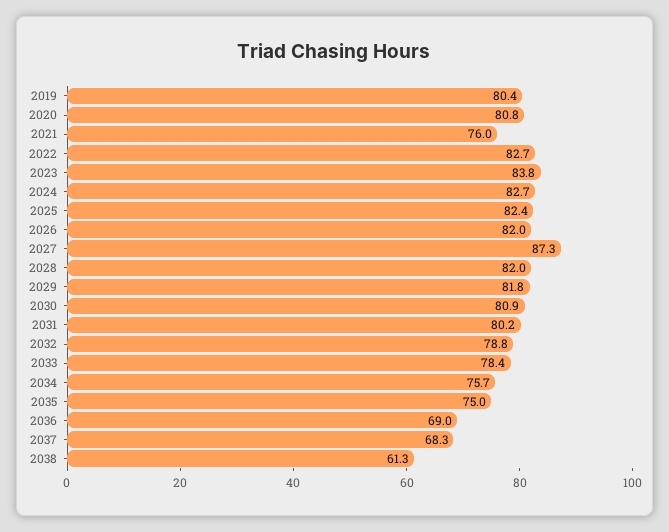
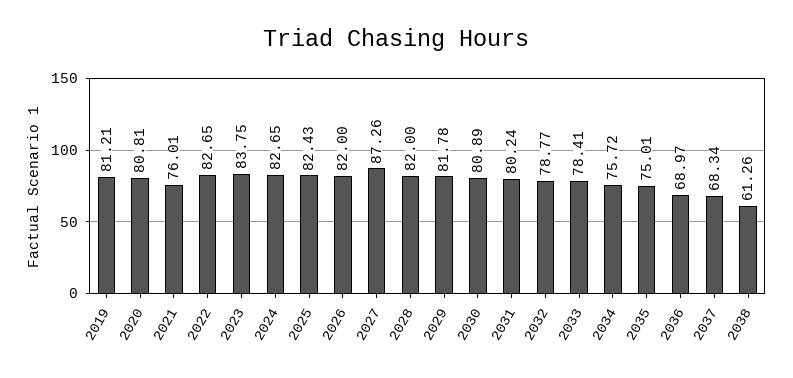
  {
-   "2019": 80.4,
+   "2019": 81.21,
    "2020": 80.81,
    "2021": 76.01,
    "2022": 82.65,
    "2023": 83.75,
    "2024": 82.65,
    "2025": 82.43,
    "2026": 82,
    "2027": 87.26,
    "2028": 82,
    "2029": 81.78,
    "2030": 80.89,
    "2031": 80.24,
    "2032": 78.77,
    "2033": 78.41,
    "2034": 75.72,
    "2035": 75.01,
    "2036": 68.97,
    "2037": 68.34,
    "2038": 61.26
  }

